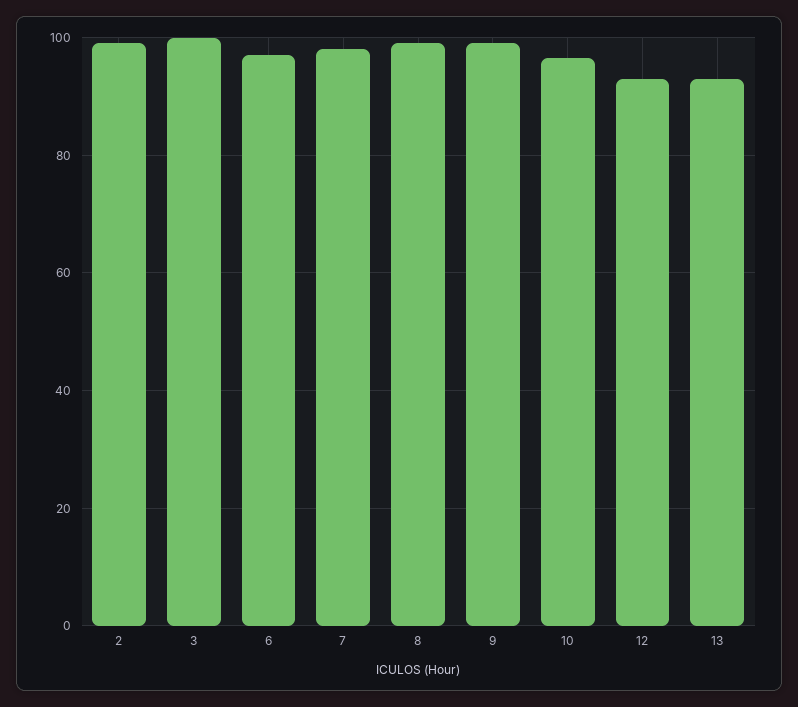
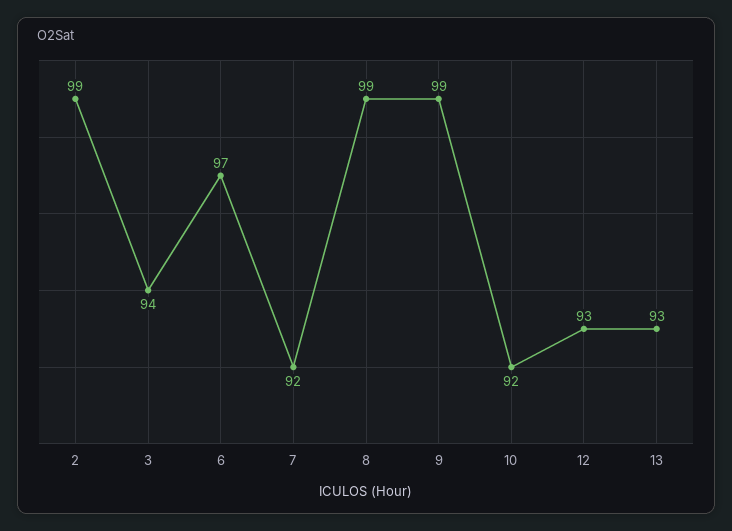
  {
    "2": 99,
-   "3": 100,
+   "3": 94,
    "6": 97,
-   "7": 98,
+   "7": 92,
    "8": 99,
    "9": 99,
-   "10": 96,
+   "10": 92,
    "12": 93,
    "13": 93
  }

